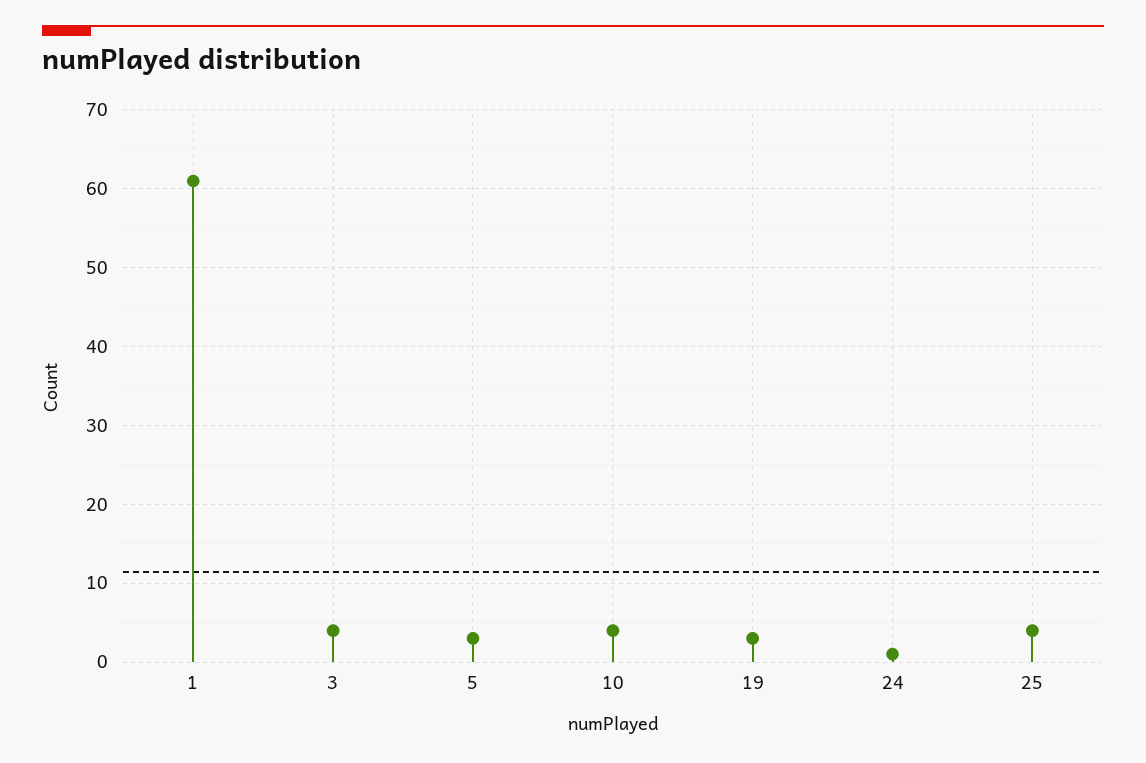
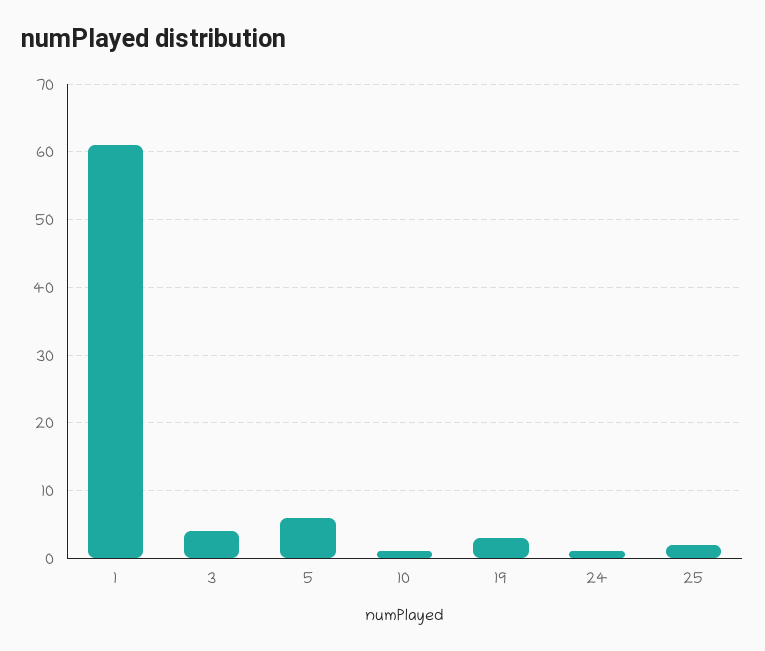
  {
    "1": 61,
    "3": 4,
-   "5": 3,
+   "5": 6,
-   "10": 4,
+   "10": 1,
    "19": 3,
    "24": 1,
-   "25": 4
+   "25": 2
  }

